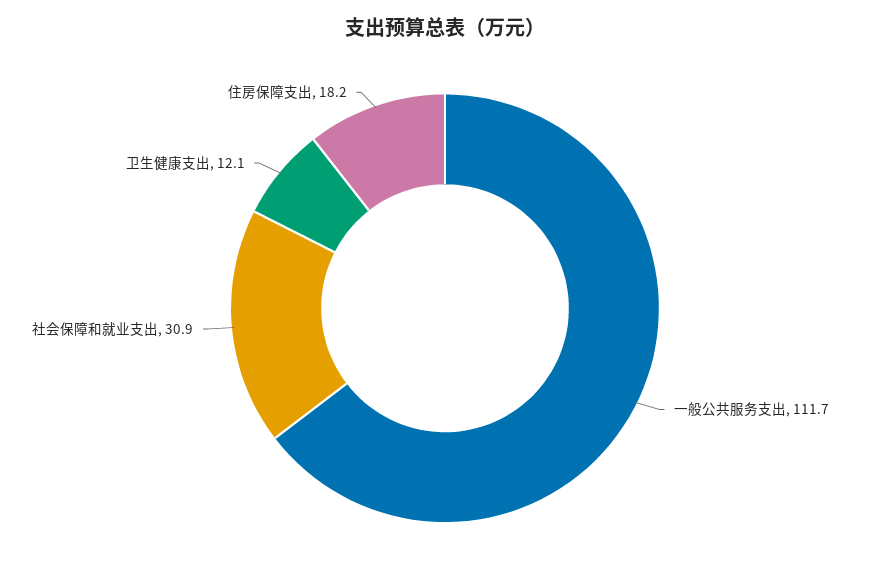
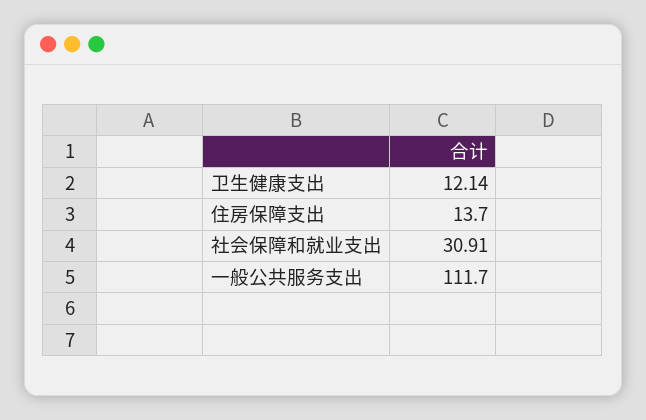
  {
    "一般公共服务支出": 111.7,
    "社会保障和就业支出": 30.91,
    "卫生健康支出": 12.14,
-   "住房保障支出": 18.2
+   "住房保障支出": 13.7
  }

